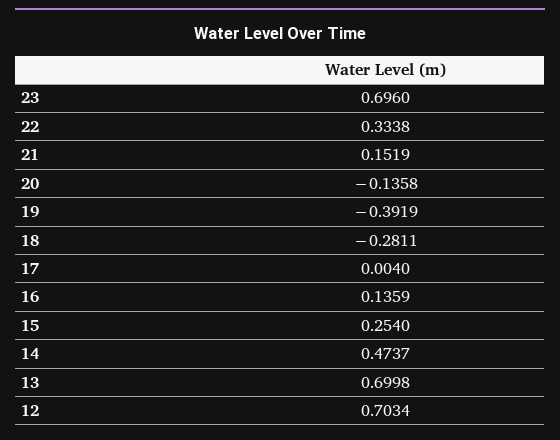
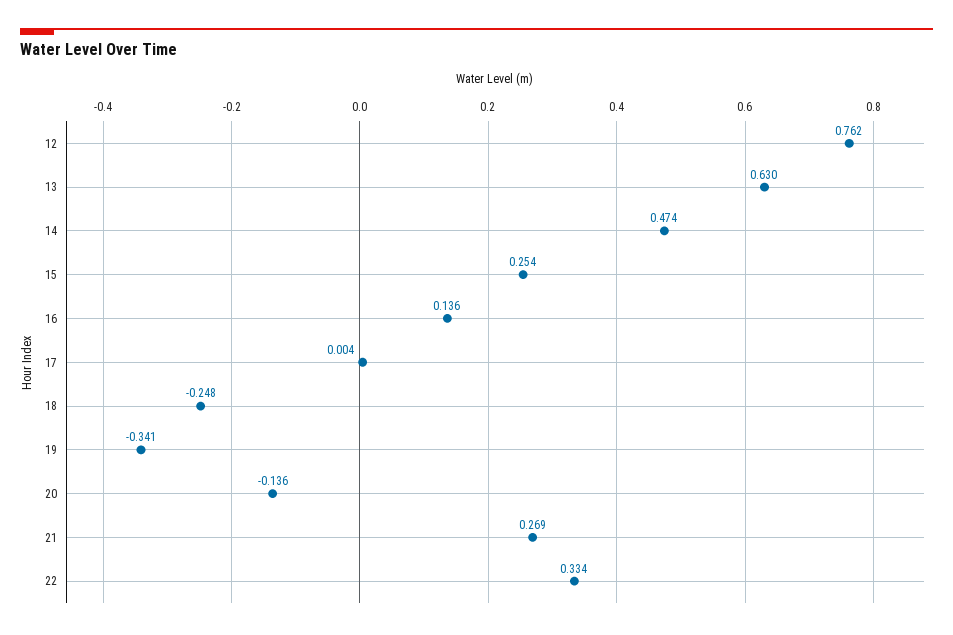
  {
-   "23": 0.696,
    "22": 0.3338,
-   "21": 0.1519,
+   "21": 0.269,
    "20": -0.1358,
-   "19": -0.3919,
+   "19": -0.341,
-   "18": -0.2811,
+   "18": -0.248,
    "17": 0.004,
    "16": 0.1359,
    "15": 0.254,
    "14": 0.4737,
-   "13": 0.6998,
+   "13": 0.63,
-   "12": 0.7034
+   "12": 0.762
  }

